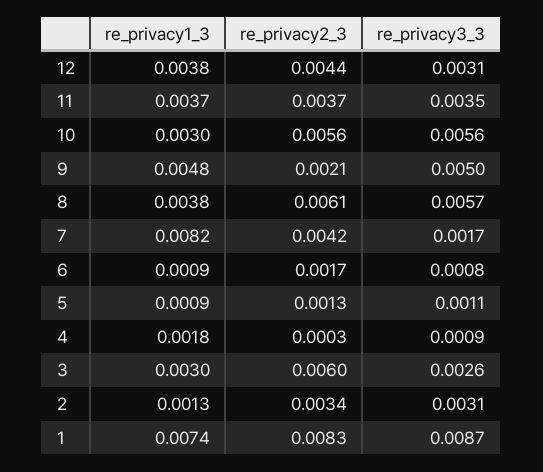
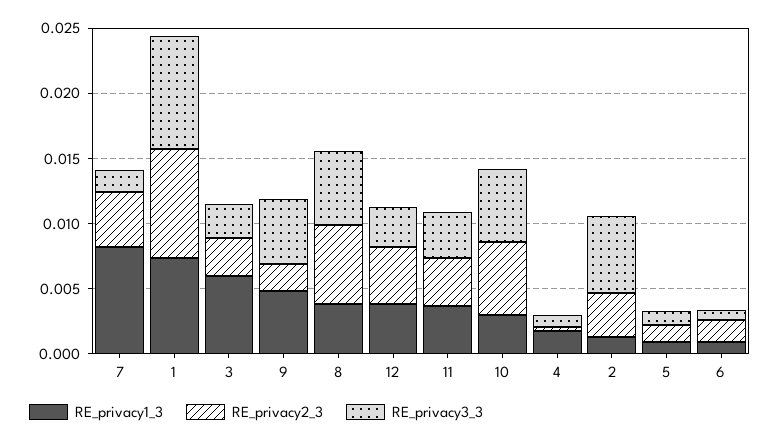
  {
    "re_privacy1_3": {
      "12": 0.0038,
      "11": 0.0037,
      "10": 0.003,
      "9": 0.0048,
      "8": 0.0038,
      "7": 0.0082,
      "6": 0.0009,
      "5": 0.0009,
      "4": 0.0018,
-     "3": 0.003,
+     "3": 0.006,
      "2": 0.0013,
      "1": 0.0074
    },
    "re_privacy2_3": {
      "12": 0.0044,
      "11": 0.0037,
      "10": 0.0056,
      "9": 0.0021,
      "8": 0.0061,
      "7": 0.0042,
      "6": 0.0017,
      "5": 0.0013,
      "4": 0.0003,
-     "3": 0.006,
+     "3": 0.003,
      "2": 0.0034,
      "1": 0.0083
    },
    "re_privacy3_3": {
      "12": 0.0031,
      "11": 0.0035,
      "10": 0.0056,
      "9": 0.005,
      "8": 0.0057,
      "7": 0.0017,
      "6": 0.0008,
      "5": 0.0011,
      "4": 0.0009,
      "3": 0.0026,
-     "2": 0.0031,
+     "2": 0.006,
      "1": 0.0087
    }
  }

